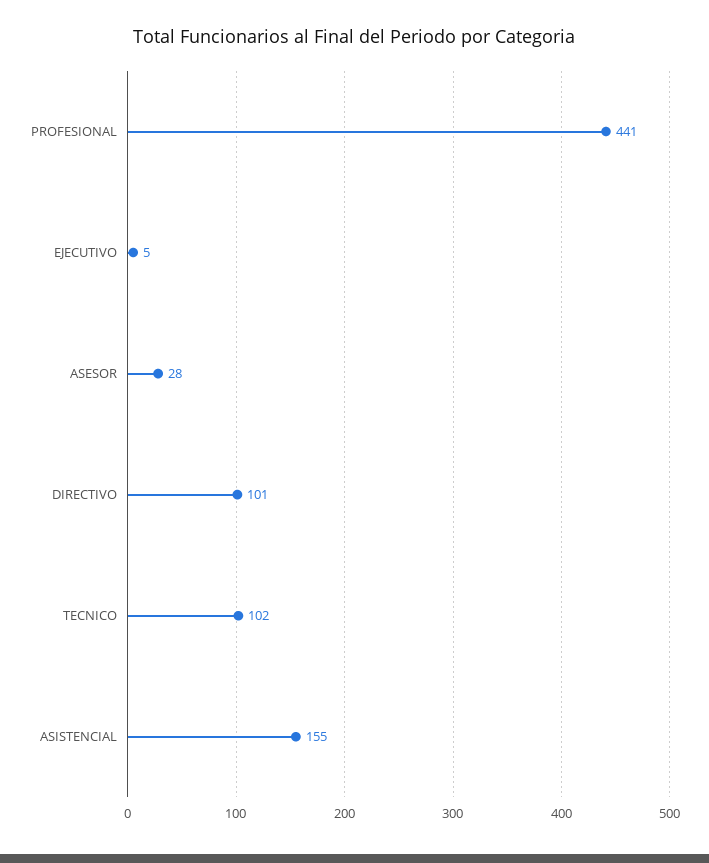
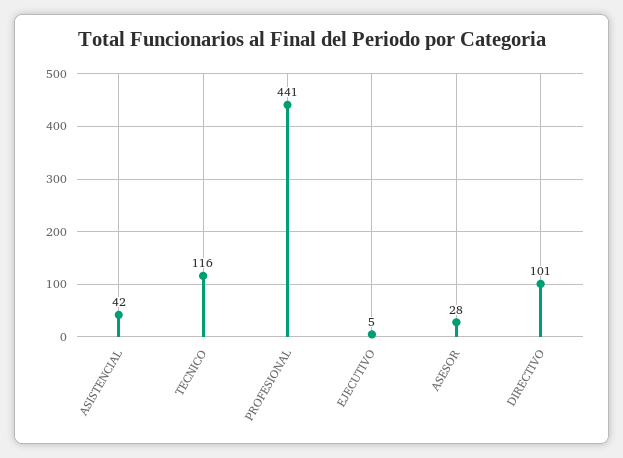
  {
    "PROFESIONAL": 441,
    "EJECUTIVO": 5,
    "ASESOR": 28,
    "DIRECTIVO": 101,
-   "TECNICO": 102,
+   "TECNICO": 116,
-   "ASISTENCIAL": 155
+   "ASISTENCIAL": 42
  }

